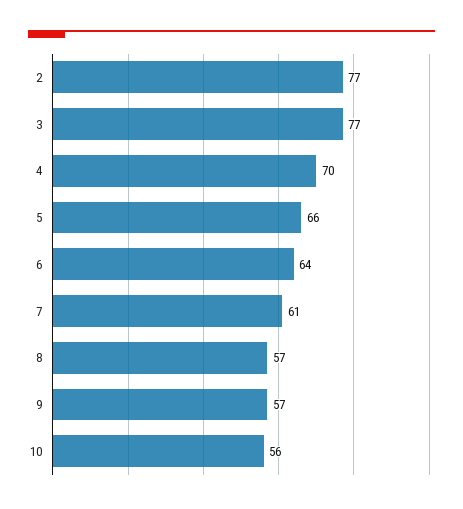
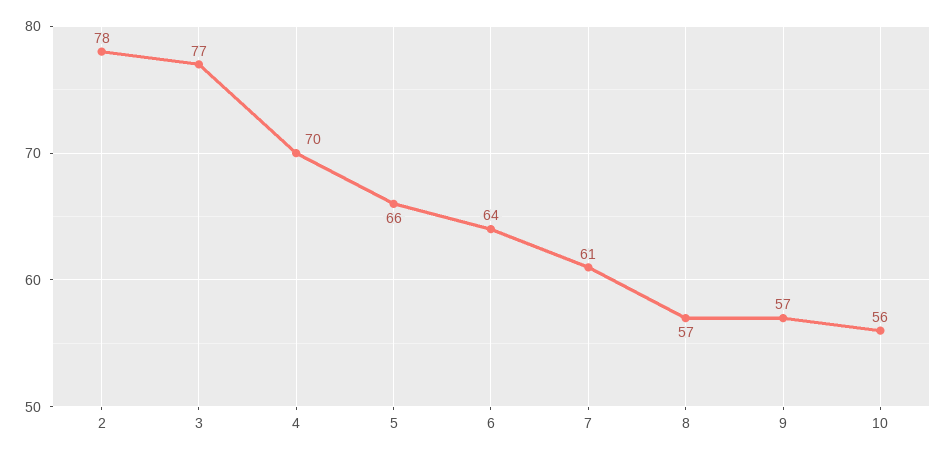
  {
-   "2": 77,
+   "2": 78,
    "3": 77,
    "4": 70,
    "5": 66,
    "6": 64,
    "7": 61,
    "8": 57,
    "9": 57,
    "10": 56
  }

